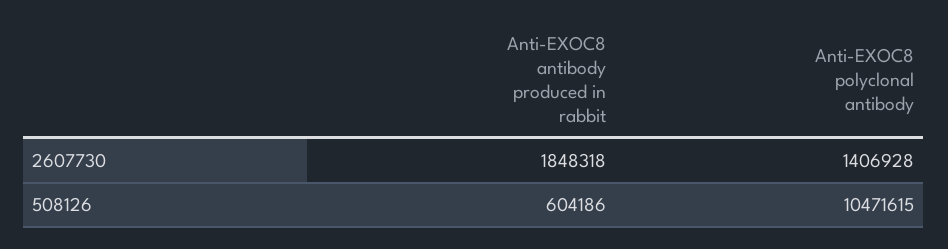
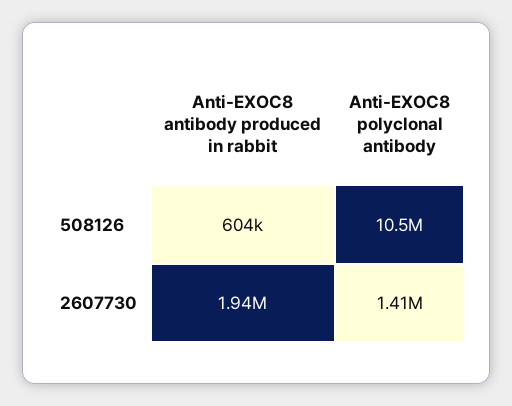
  {
    "Anti-EXOC8 antibody produced in rabbit": {
-     "2607730": 1848318,
+     "2607730": 1940000,
      "508126": 604186
    },
    "Anti-EXOC8 polyclonal antibody": {
      "2607730": 1406928,
      "508126": 10471615
    }
  }

